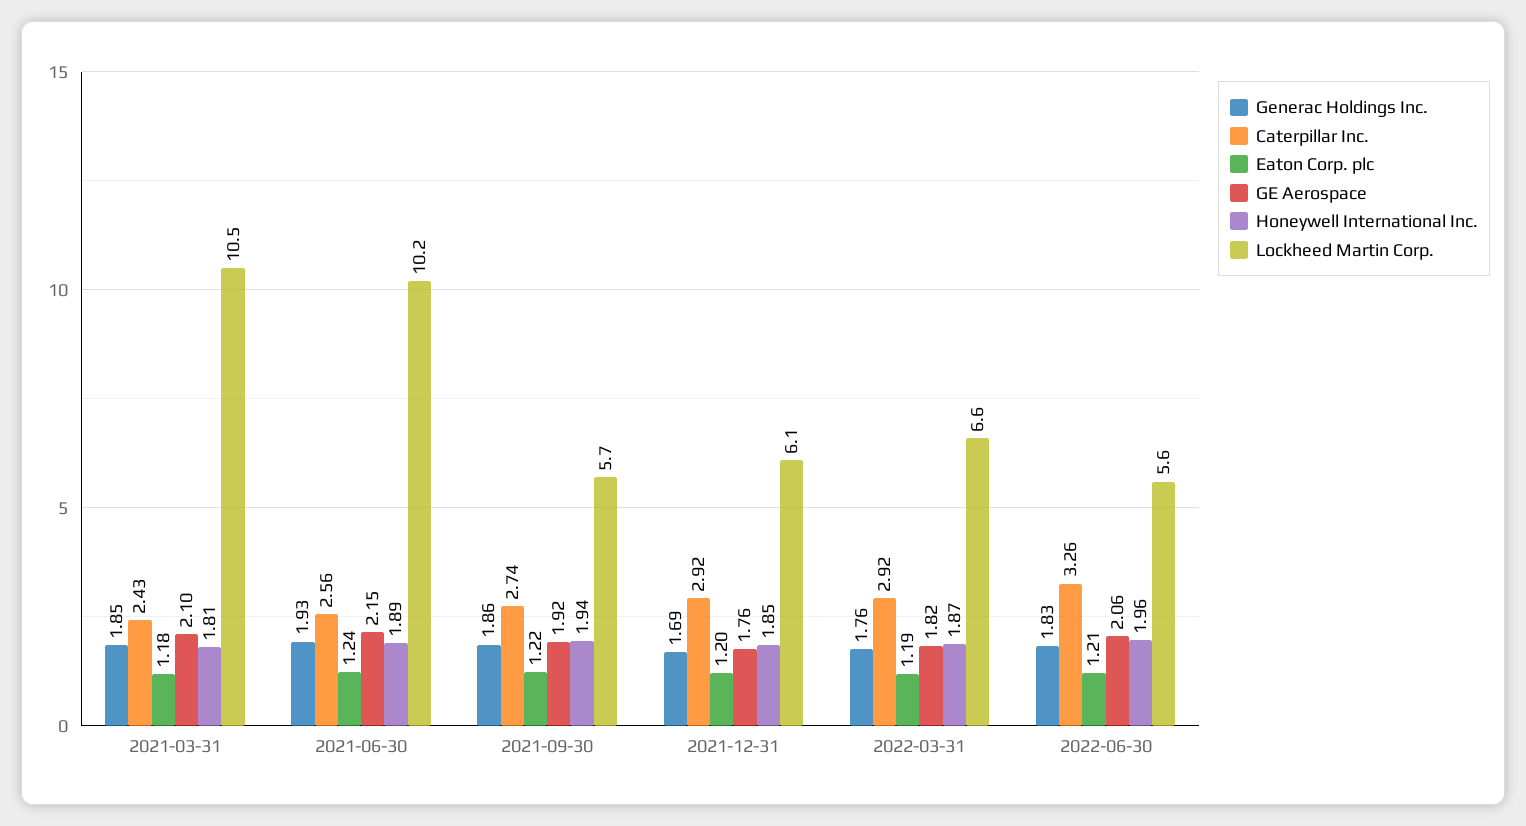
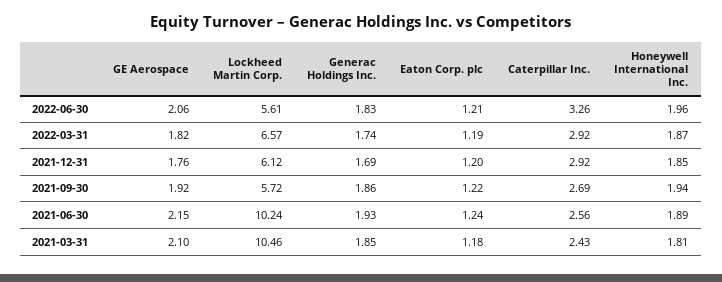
  {
    "Generac Holdings Inc.": {
      "2021-03-31": 1.85,
      "2021-06-30": 1.93,
      "2021-09-30": 1.86,
      "2021-12-31": 1.69,
-     "2022-03-31": 1.76,
+     "2022-03-31": 1.74,
      "2022-06-30": 1.83
    },
    "Caterpillar Inc.": {
      "2021-03-31": 2.43,
      "2021-06-30": 2.56,
-     "2021-09-30": 2.74,
+     "2021-09-30": 2.69,
      "2021-12-31": 2.92,
      "2022-03-31": 2.92,
      "2022-06-30": 3.26
    },
    "Eaton Corp. plc": {
      "2021-03-31": 1.18,
      "2021-06-30": 1.24,
      "2021-09-30": 1.22,
      "2021-12-31": 1.2,
      "2022-03-31": 1.19,
      "2022-06-30": 1.21
    },
    "GE Aerospace": {
      "2021-03-31": 2.1,
      "2021-06-30": 2.15,
      "2021-09-30": 1.92,
      "2021-12-31": 1.76,
      "2022-03-31": 1.82,
      "2022-06-30": 2.06
    },
    "Honeywell International Inc.": {
      "2021-03-31": 1.81,
      "2021-06-30": 1.89,
      "2021-09-30": 1.94,
      "2021-12-31": 1.85,
      "2022-03-31": 1.87,
      "2022-06-30": 1.96
    },
    "Lockheed Martin Corp.": {
      "2021-03-31": 10.46,
      "2021-06-30": 10.24,
      "2021-09-30": 5.72,
      "2021-12-31": 6.12,
      "2022-03-31": 6.57,
      "2022-06-30": 5.61
    }
  }

